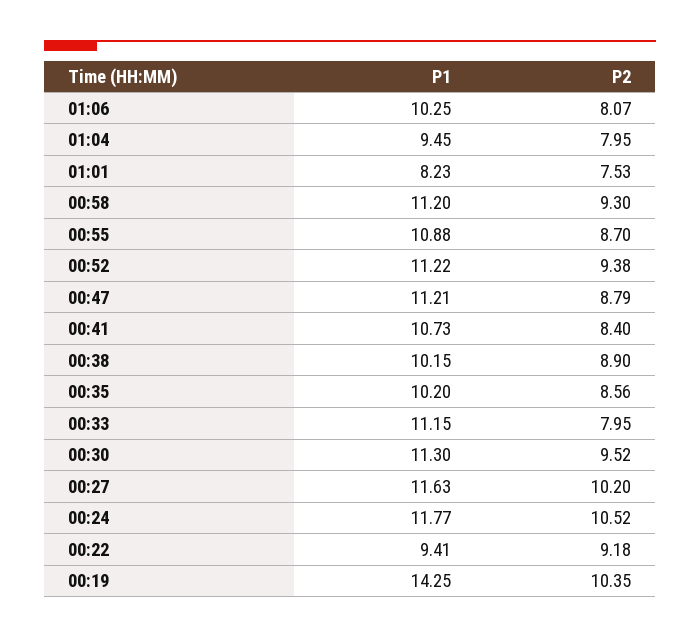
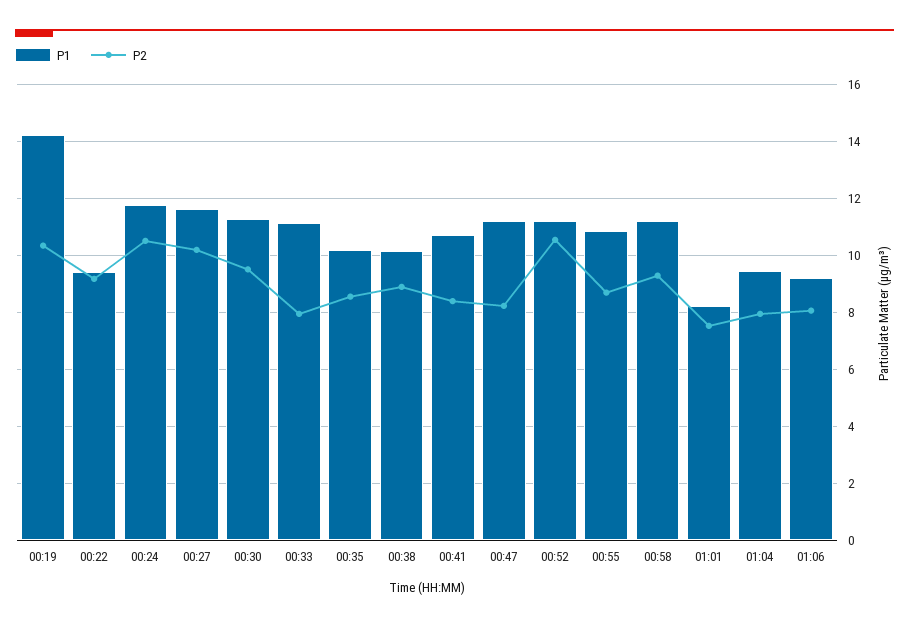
  {
    "P1": {
-     "01:06": 10.25,
+     "01:06": 9.25,
      "01:04": 9.45,
      "01:01": 8.23,
      "00:58": 11.2,
      "00:55": 10.88,
      "00:52": 11.22,
      "00:47": 11.21,
      "00:41": 10.73,
      "00:38": 10.15,
      "00:35": 10.2,
      "00:33": 11.15,
      "00:30": 11.3,
      "00:27": 11.63,
      "00:24": 11.77,
      "00:22": 9.41,
      "00:19": 14.25
    },
    "P2": {
      "01:06": 8.07,
      "01:04": 7.95,
      "01:01": 7.53,
      "00:58": 9.3,
      "00:55": 8.7,
-     "00:52": 9.38,
+     "00:52": 10.5,
-     "00:47": 8.79,
+     "00:47": 8.25,
      "00:41": 8.4,
      "00:38": 8.9,
      "00:35": 8.56,
      "00:33": 7.95,
      "00:30": 9.52,
      "00:27": 10.2,
      "00:24": 10.52,
      "00:22": 9.18,
      "00:19": 10.35
    }
  }

